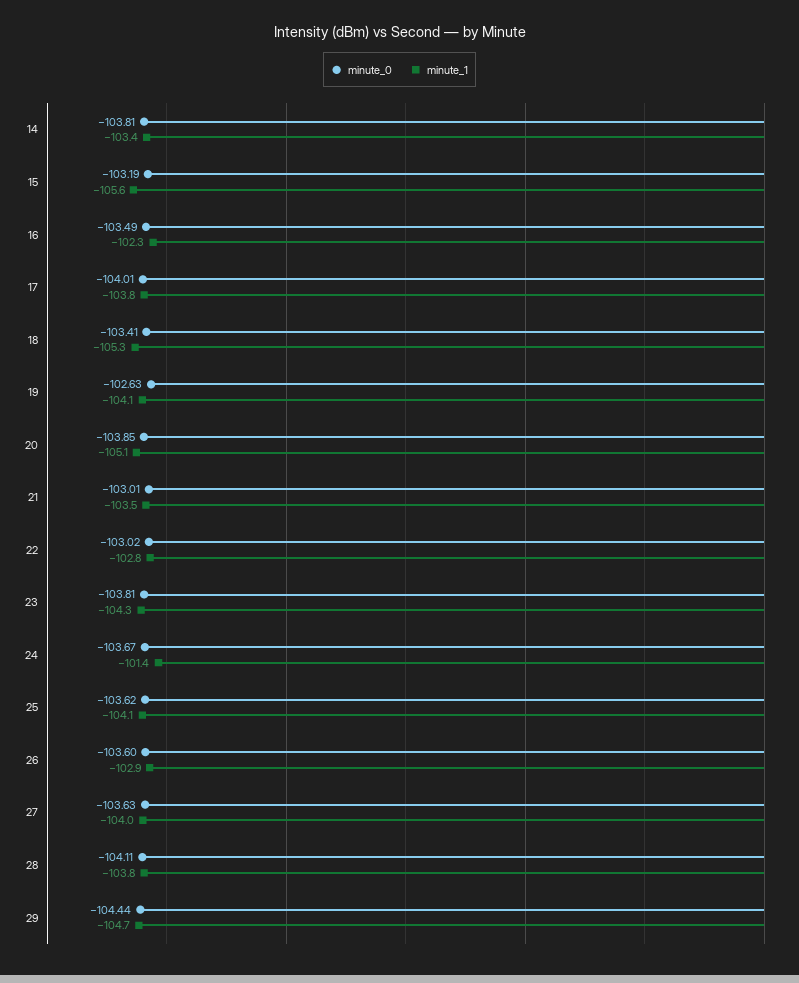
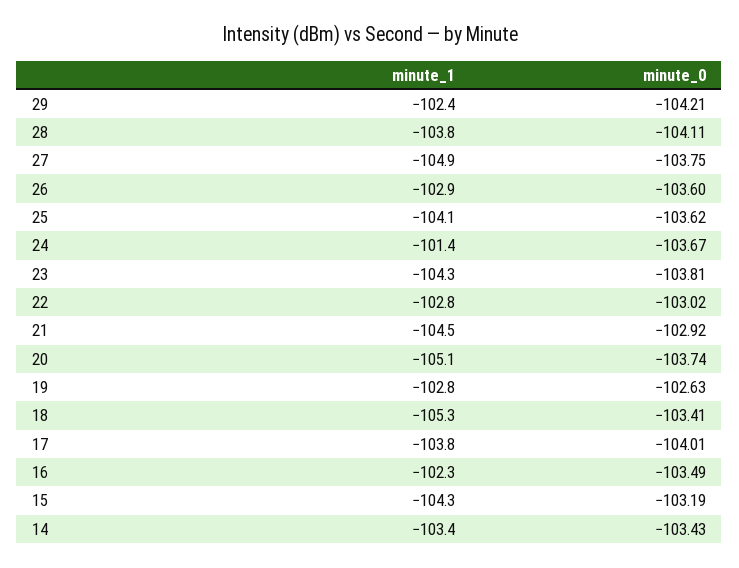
  {
    "minute_0": {
-     "14": -103.81,
+     "14": -103.43,
      "15": -103.19,
      "16": -103.49,
      "17": -104.01,
      "18": -103.41,
      "19": -102.63,
-     "20": -103.85,
+     "20": -103.74,
-     "21": -103.01,
+     "21": -102.92,
      "22": -103.02,
      "23": -103.81,
      "24": -103.67,
      "25": -103.62,
      "26": -103.6,
-     "27": -103.63,
+     "27": -103.75,
      "28": -104.11,
-     "29": -104.44
+     "29": -104.21
    },
    "minute_1": {
      "14": -103.4,
-     "15": -105.6,
+     "15": -104.3,
      "16": -102.3,
      "17": -103.8,
      "18": -105.3,
-     "19": -104.1,
+     "19": -102.8,
      "20": -105.1,
-     "21": -103.5,
+     "21": -104.5,
      "22": -102.8,
      "23": -104.3,
      "24": -101.4,
      "25": -104.1,
      "26": -102.9,
-     "27": -104,
+     "27": -104.9,
      "28": -103.8,
-     "29": -104.7
+     "29": -102.4
    }
  }

